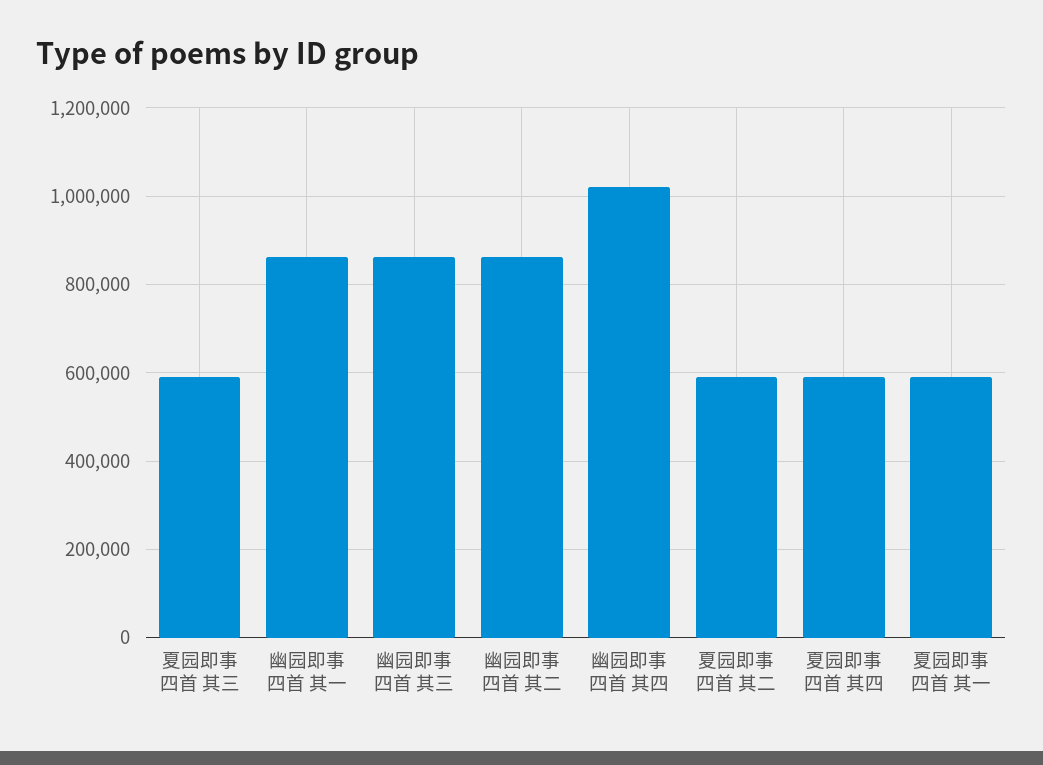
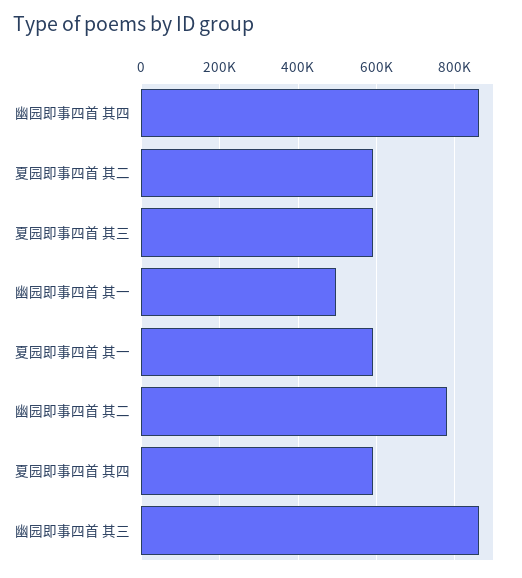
  {
    "夏园即事四首 其三": 580000,
-   "幽园即事四首 其一": 860000,
+   "幽园即事四首 其一": 500000,
    "幽园即事四首 其三": 860000,
-   "幽园即事四首 其二": 860000,
+   "幽园即事四首 其二": 780000,
-   "幽园即事四首 其四": 1020000,
+   "幽园即事四首 其四": 860000,
    "夏园即事四首 其二": 580000,
    "夏园即事四首 其四": 580000,
    "夏园即事四首 其一": 580000
  }

